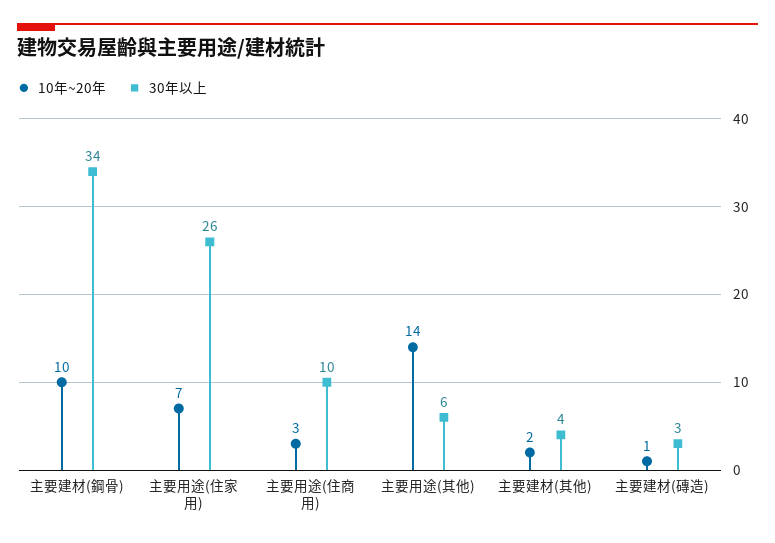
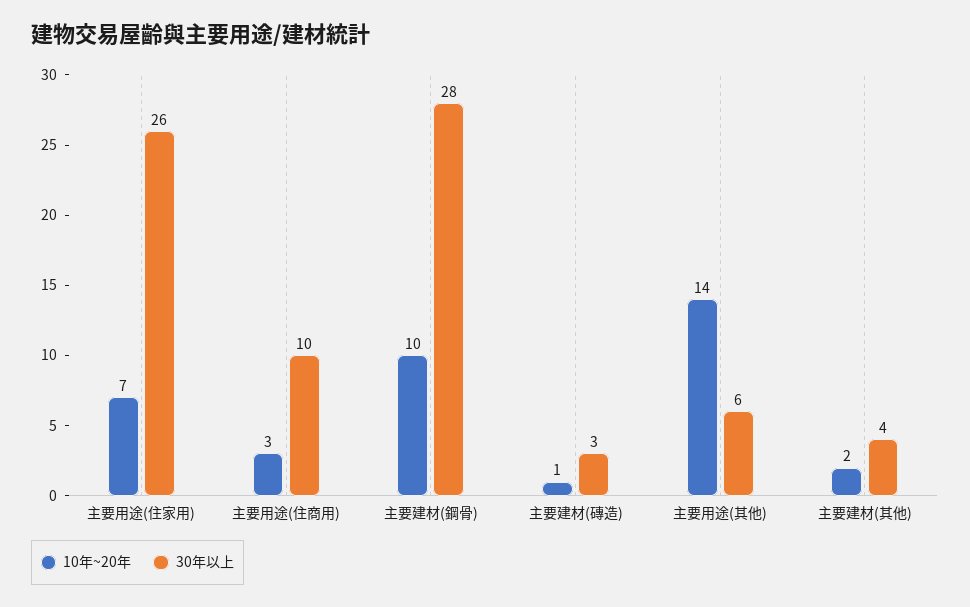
  {
    "10年~20年": {
      "主要建材(鋼骨)": 10,
      "主要用途(住家用)": 7,
      "主要用途(住商用)": 3,
      "主要用途(其他)": 14,
      "主要建材(其他)": 2,
      "主要建材(磚造)": 1
    },
    "30年以上": {
-     "主要建材(鋼骨)": 34,
+     "主要建材(鋼骨)": 28,
      "主要用途(住家用)": 26,
      "主要用途(住商用)": 10,
      "主要用途(其他)": 6,
      "主要建材(其他)": 4,
      "主要建材(磚造)": 3
    }
  }

